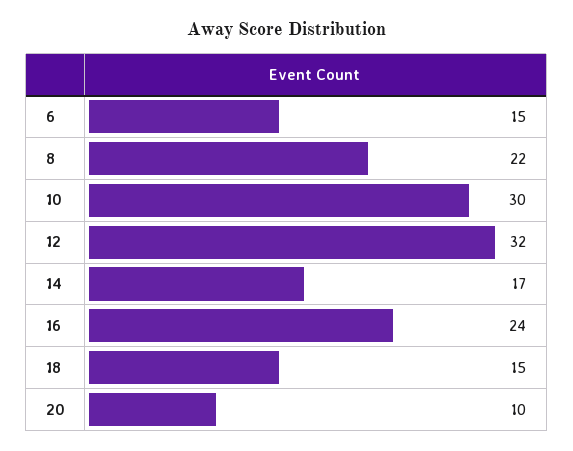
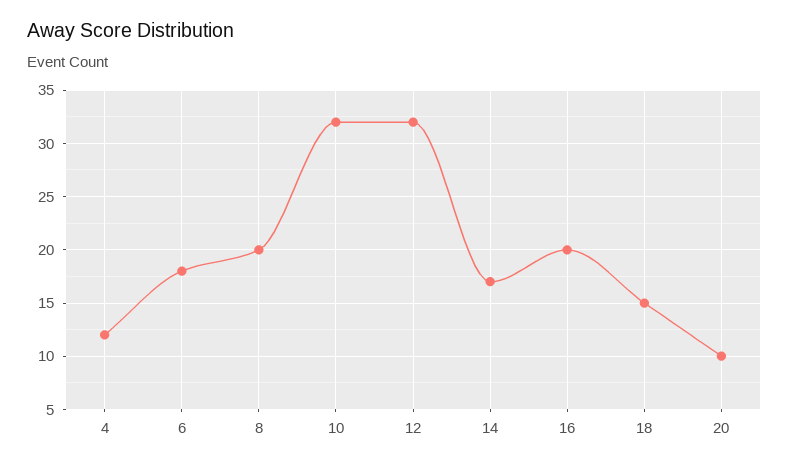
  {
-   "6": 15,
+   "6": 18,
-   "8": 22,
+   "8": 20,
-   "10": 30,
+   "10": 32,
    "12": 32,
    "14": 17,
-   "16": 24,
+   "16": 20,
    "18": 15,
-   "20": 10
+   "20": 10,
+   "4": 12
  }

